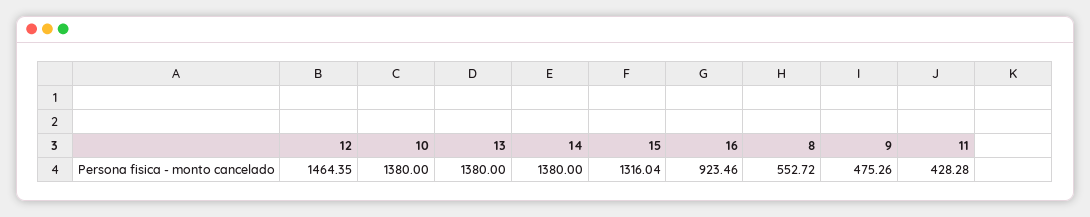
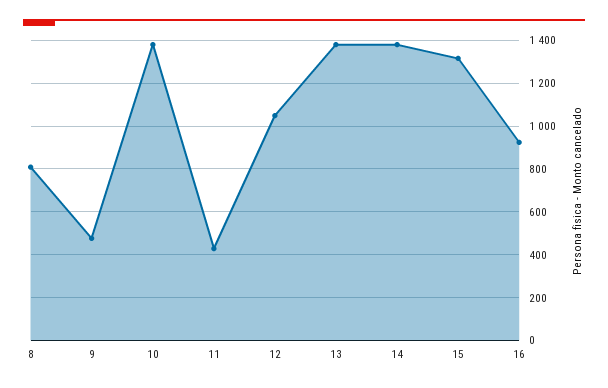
  {
-   "12": 1464.35,
+   "12": 1050,
    "10": 1380,
    "13": 1380,
    "14": 1380,
    "15": 1316.04,
    "16": 923.46,
-   "8": 552.72,
+   "8": 800,
    "9": 475.26,
    "11": 428.28
  }

